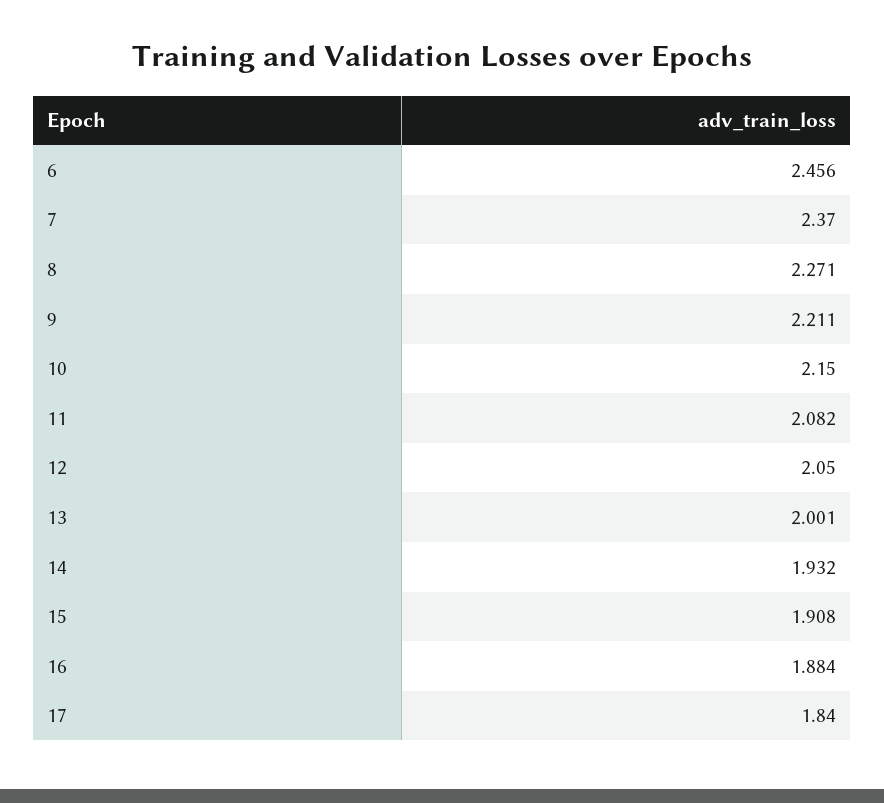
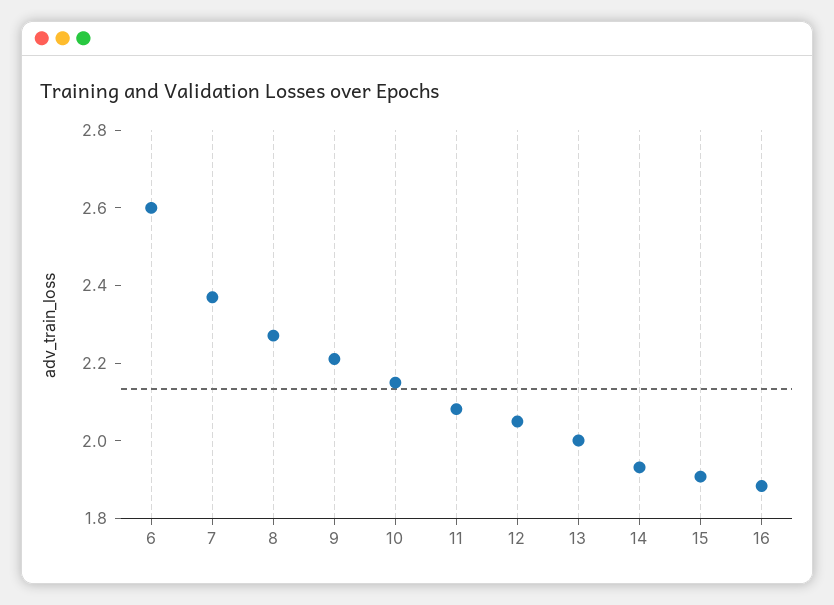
  {
-   "6": 2.456,
+   "6": 2.6,
    "7": 2.37,
    "8": 2.271,
    "9": 2.211,
    "10": 2.15,
    "11": 2.082,
    "12": 2.05,
    "13": 2.001,
    "14": 1.932,
    "15": 1.908,
-   "16": 1.884,
+   "16": 1.884
-   "17": 1.84
  }

